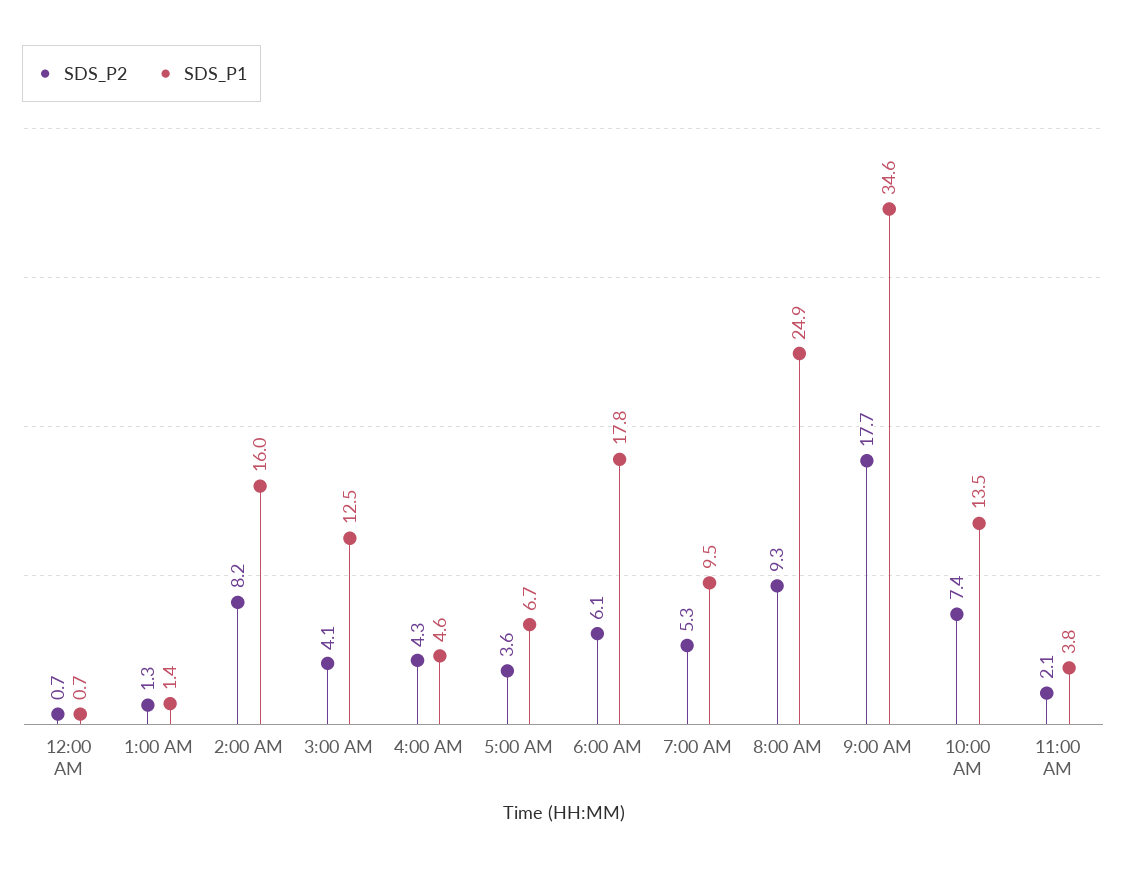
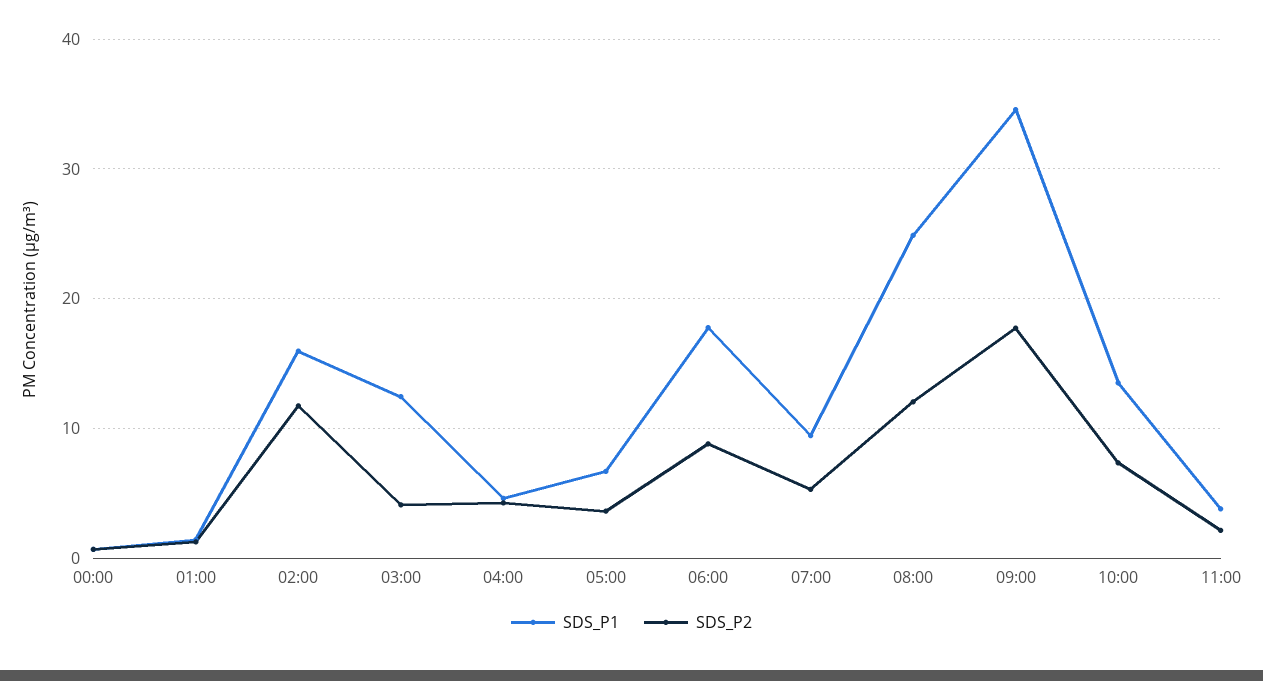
  {
    "SDS_P2": {
      "12:00 AM": 0.7,
      "1:00 AM": 1.3,
-     "2:00 AM": 8.2,
+     "2:00 AM": 12,
      "3:00 AM": 4.1,
      "4:00 AM": 4.3,
      "5:00 AM": 3.6,
-     "6:00 AM": 6.1,
+     "6:00 AM": 9,
      "7:00 AM": 5.3,
-     "8:00 AM": 9.3,
+     "8:00 AM": 12,
      "9:00 AM": 17.7,
      "10:00 AM": 7.4,
      "11:00 AM": 2.1
    },
    "SDS_P1": {
      "12:00 AM": 0.7,
      "1:00 AM": 1.4,
      "2:00 AM": 16,
      "3:00 AM": 12.5,
      "4:00 AM": 4.6,
      "5:00 AM": 6.7,
      "6:00 AM": 17.8,
      "7:00 AM": 9.5,
      "8:00 AM": 24.9,
      "9:00 AM": 34.6,
      "10:00 AM": 13.5,
      "11:00 AM": 3.8
    }
  }

